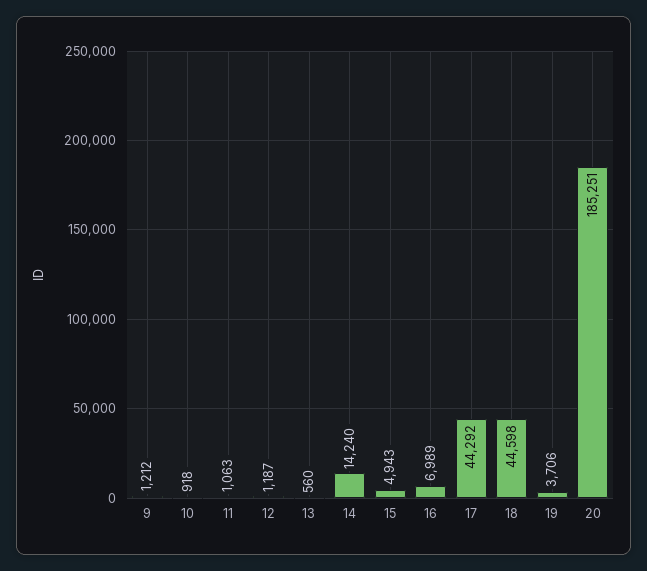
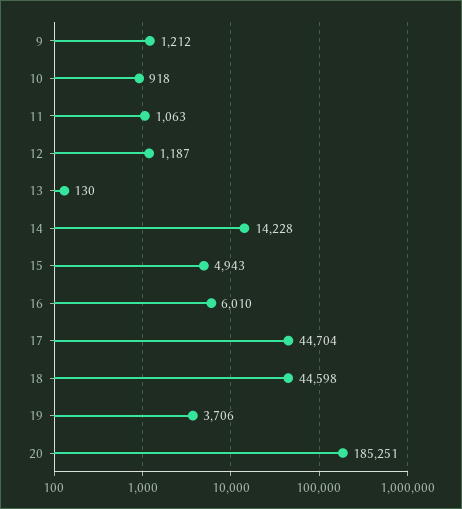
  {
    "9": 1212,
    "10": 918,
    "11": 1063,
    "12": 1187,
-   "13": 560,
+   "13": 130,
-   "14": 14240,
+   "14": 14228,
    "15": 4943,
-   "16": 6989,
+   "16": 6010,
-   "17": 44292,
+   "17": 44704,
    "18": 44598,
    "19": 3706,
    "20": 185251
  }

